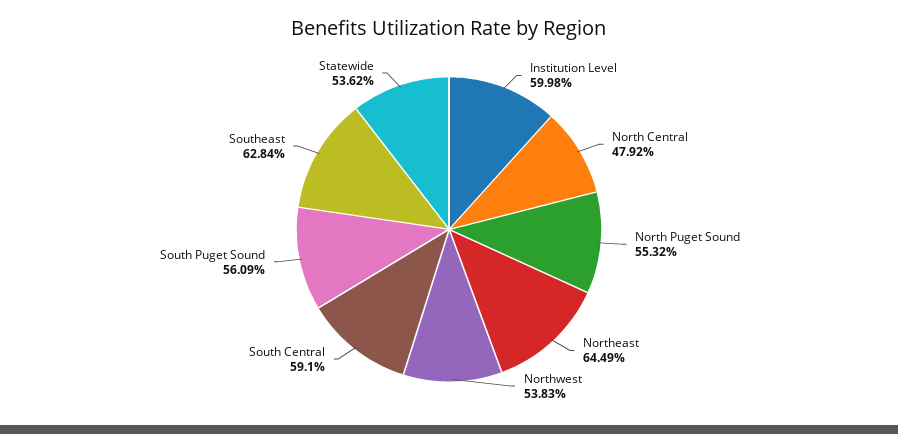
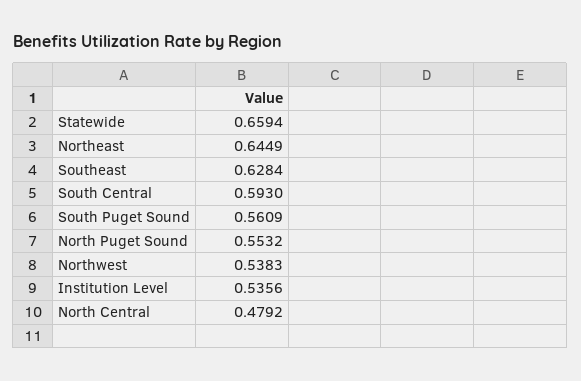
  {
-   "Institution Level": 0.5998,
+   "Institution Level": 0.5356,
    "North Central": 0.4792,
    "North Puget Sound": 0.5532,
    "Northeast": 0.6449,
    "Northwest": 0.5383,
-   "South Central": 0.591,
+   "South Central": 0.593,
    "South Puget Sound": 0.5609,
    "Southeast": 0.6284,
-   "Statewide": 0.5362
+   "Statewide": 0.6594
  }

